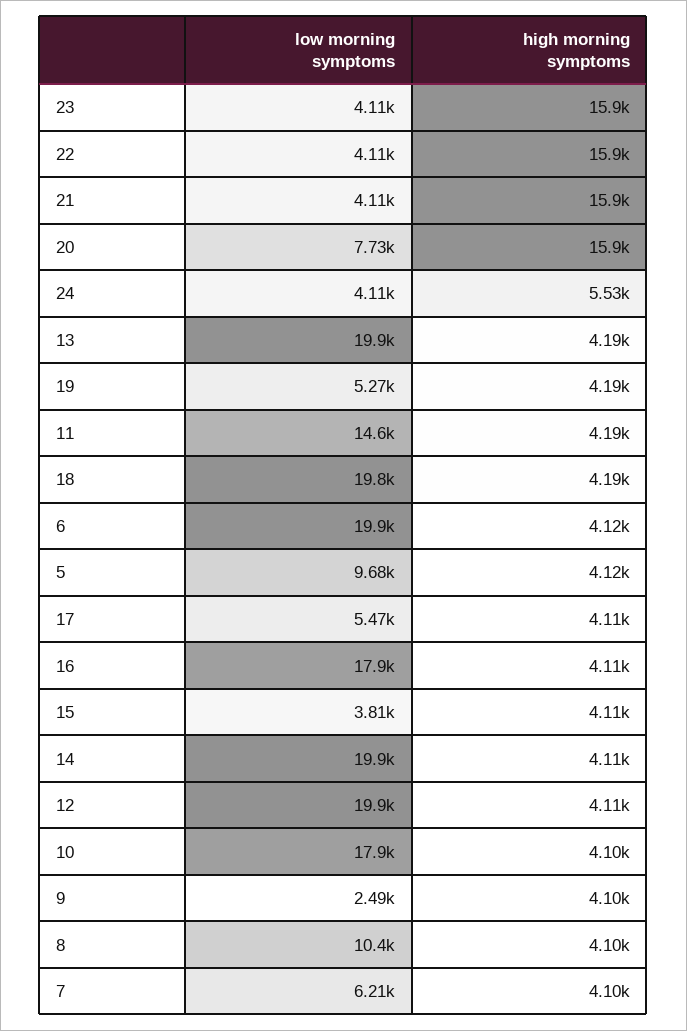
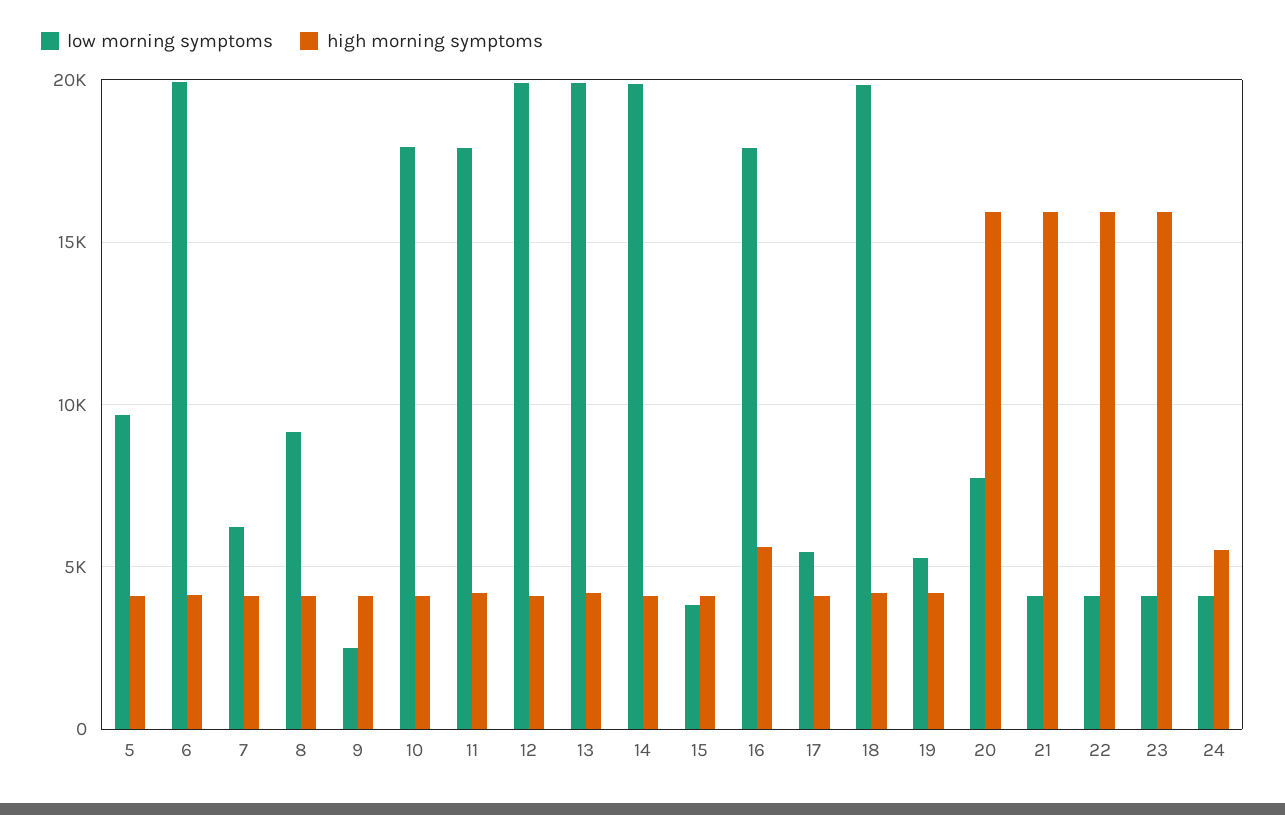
  {
    "low morning symptoms": {
      "23": 4110,
      "22": 4110,
      "21": 4110,
      "20": 7730,
      "24": 4110,
      "13": 19900,
      "19": 5270,
-     "11": 14600,
+     "11": 18000,
      "18": 19800,
      "6": 19900,
      "5": 9680,
      "17": 5470,
      "16": 17900,
      "15": 3810,
      "14": 19900,
      "12": 19900,
      "10": 17900,
      "9": 2490,
-     "8": 10400,
+     "8": 9000,
      "7": 6210
    },
    "high morning symptoms": {
      "23": 15900,
      "22": 15900,
      "21": 15900,
      "20": 15900,
      "24": 5530,
      "13": 4190,
      "19": 4190,
      "11": 4190,
      "18": 4190,
      "6": 4120,
      "5": 4120,
      "17": 4110,
-     "16": 4110,
+     "16": 5500,
      "15": 4110,
      "14": 4110,
      "12": 4110,
      "10": 4100,
      "9": 4100,
      "8": 4100,
      "7": 4100
    }
  }

